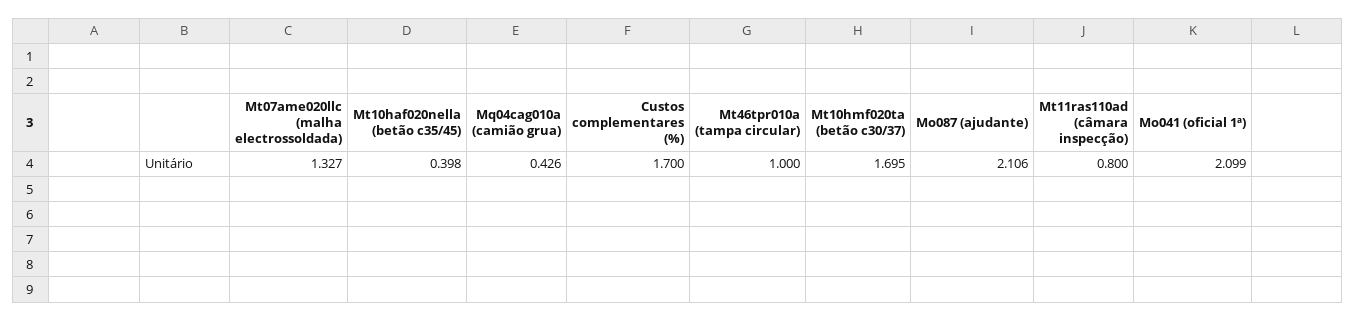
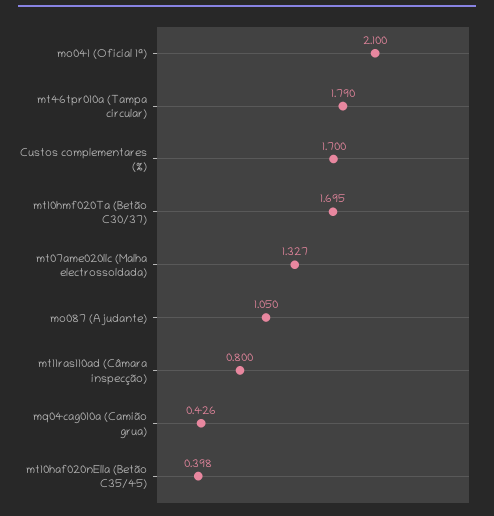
  {
    "Mt07ame020llc (malha electrossoldada)": 1.327,
    "Mt10haf020nella (betão c35/45)": 0.398,
    "Mq04cag010a (camião grua)": 0.426,
    "Custos complementares (%)": 1.7,
-   "Mt46tpr010a (tampa circular)": 1,
+   "Mt46tpr010a (tampa circular)": 1.79,
    "Mt10hmf020ta (betão c30/37)": 1.695,
-   "Mo087 (ajudante)": 2.106,
+   "Mo087 (ajudante)": 1.05,
    "Mt11ras110ad (câmara inspecção)": 0.8,
-   "Mo041 (oficial 1ª)": 2.099
+   "Mo041 (oficial 1ª)": 2.1
  }

